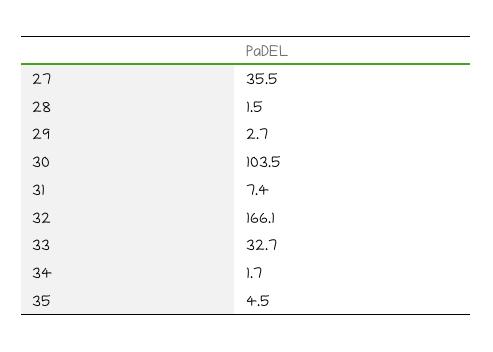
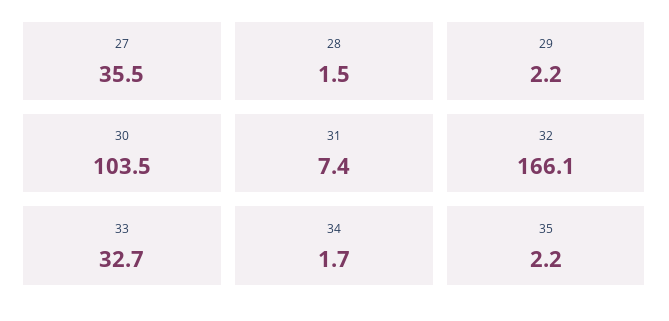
  {
    "27": 35.5,
    "28": 1.5,
-   "29": 2.7,
+   "29": 2.2,
    "30": 103.5,
    "31": 7.4,
    "32": 166.1,
    "33": 32.7,
    "34": 1.7,
-   "35": 4.5
+   "35": 2.2
  }

